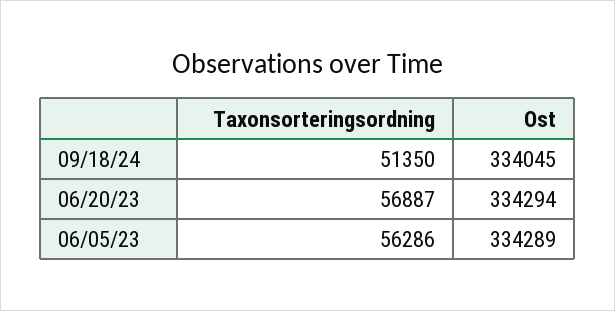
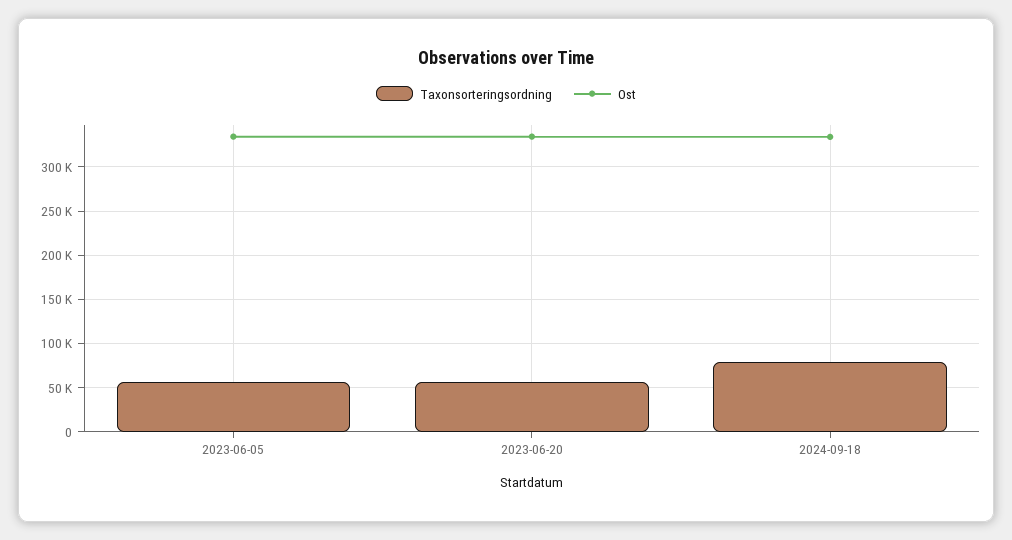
  {
    "Taxonsorteringsordning": {
-     "09/18/24": 51350,
+     "09/18/24": 80000,
      "06/20/23": 56887,
      "06/05/23": 56286
    },
    "Ost": {
      "09/18/24": 334045,
      "06/20/23": 334294,
      "06/05/23": 334289
    }
  }

